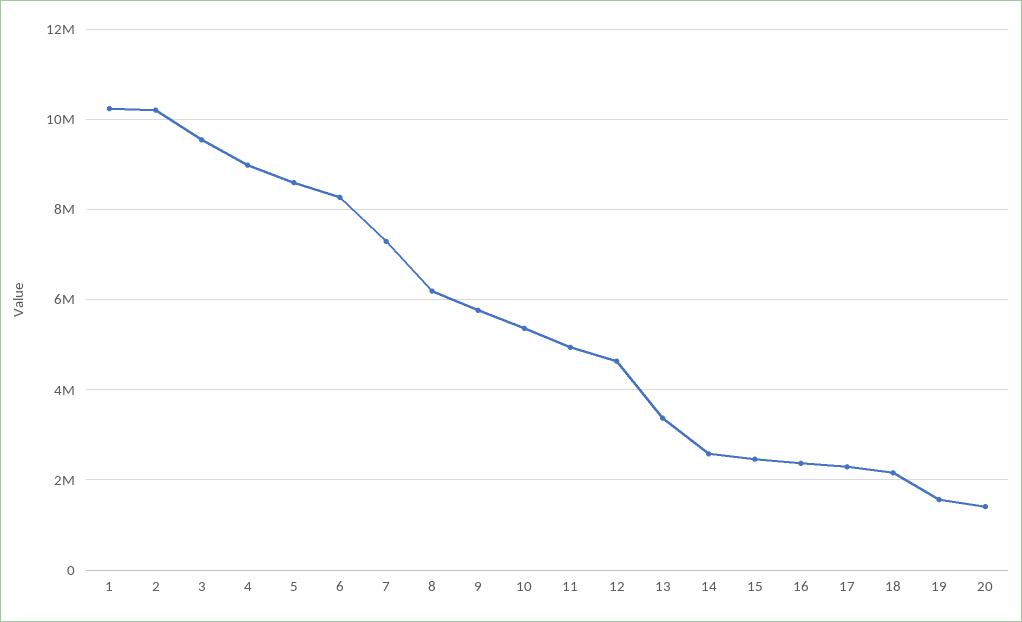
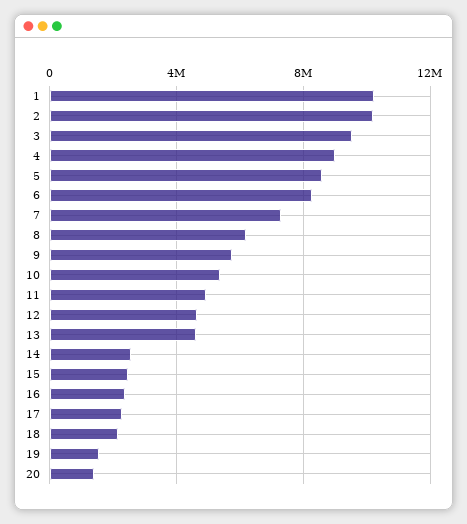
  {
    "1": 10200000,
    "2": 10200000,
    "3": 9600000,
    "4": 9000000,
    "5": 8600000,
    "6": 8200000,
    "7": 7200000,
    "8": 6200000,
    "9": 5800000,
    "10": 5400000,
    "11": 5000000,
    "12": 4600000,
-   "13": 3400000,
+   "13": 4500000,
    "14": 2600000,
    "15": 2400000,
    "16": 2400000,
    "17": 2200000,
    "18": 2200000,
    "19": 1600000,
    "20": 1400000
  }

